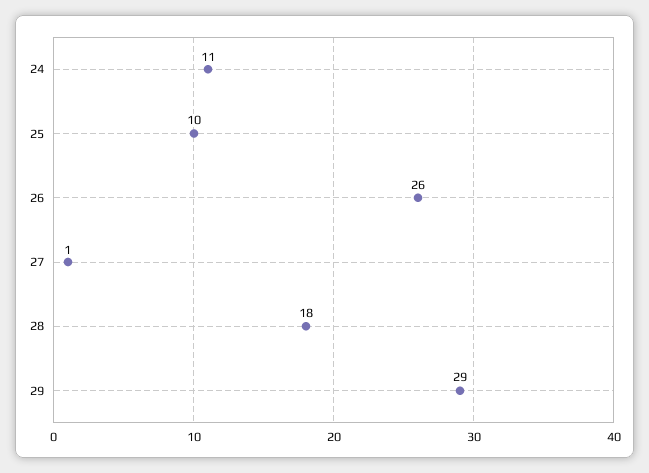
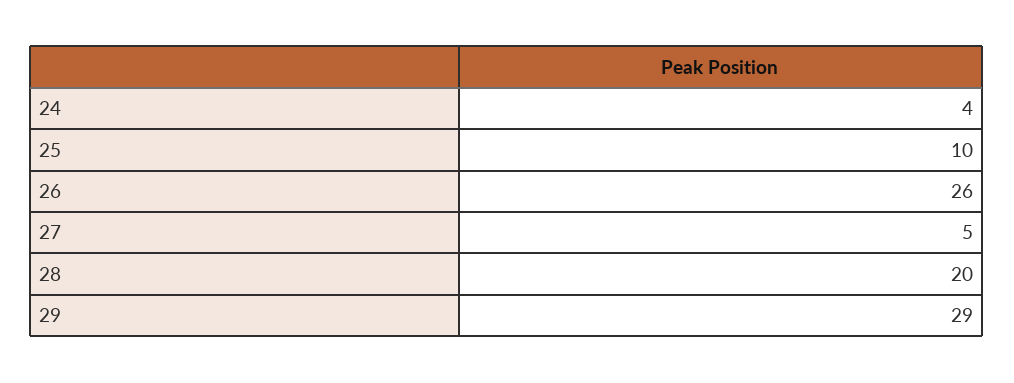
  {
-   "24": 11,
+   "24": 4,
    "25": 10,
    "26": 26,
-   "27": 1,
+   "27": 5,
-   "28": 18,
+   "28": 20,
    "29": 29
  }

